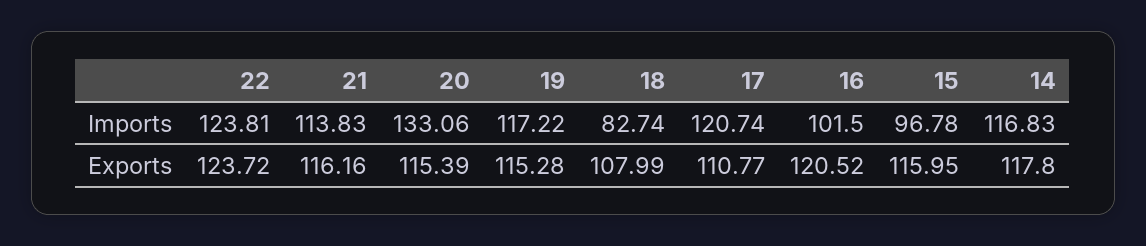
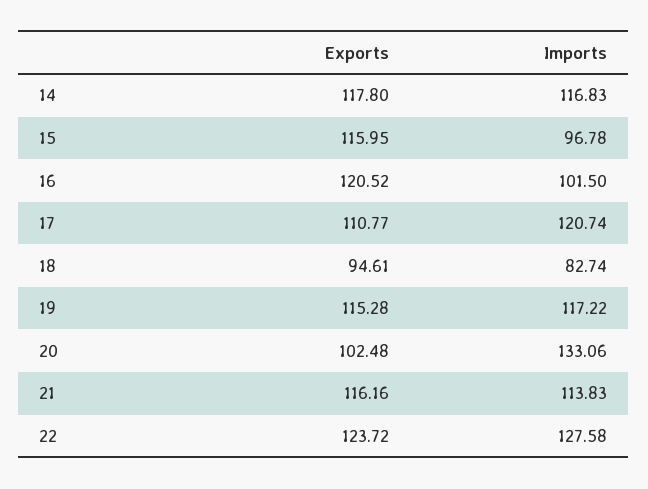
  {
    "22": {
-     "Imports": 123.81,
+     "Imports": 127.58,
      "Exports": 123.72
    },
    "21": {
      "Imports": 113.83,
      "Exports": 116.16
    },
    "20": {
      "Imports": 133.06,
-     "Exports": 115.39
+     "Exports": 102.48
    },
    "19": {
      "Imports": 117.22,
      "Exports": 115.28
    },
    "18": {
      "Imports": 82.74,
-     "Exports": 107.99
+     "Exports": 94.61
    },
    "17": {
      "Imports": 120.74,
      "Exports": 110.77
    },
    "16": {
      "Imports": 101.5,
      "Exports": 120.52
    },
    "15": {
      "Imports": 96.78,
      "Exports": 115.95
    },
    "14": {
      "Imports": 116.83,
      "Exports": 117.8
    }
  }

